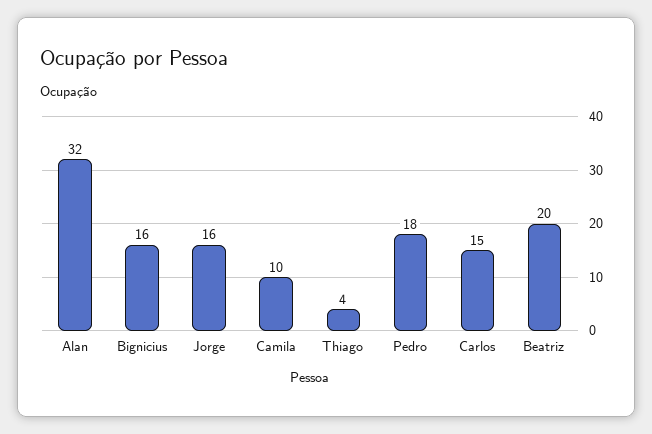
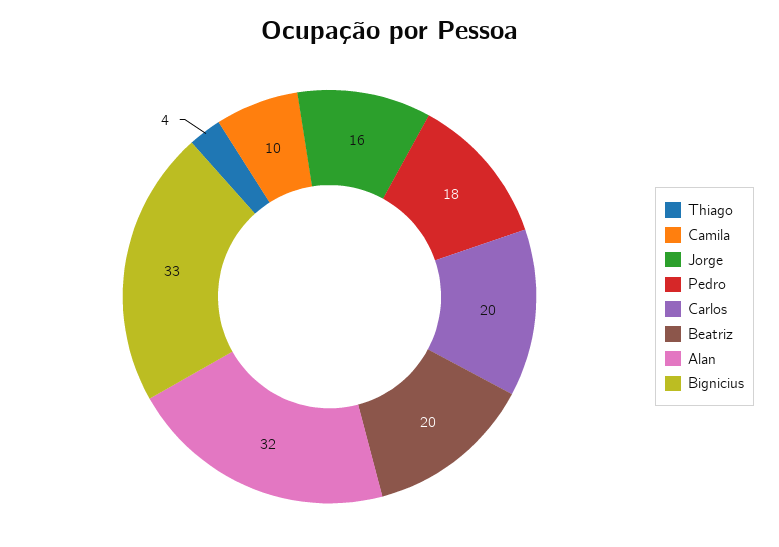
  {
    "Alan": 32,
-   "Bignicius": 16,
+   "Bignicius": 33,
    "Jorge": 16,
    "Camila": 10,
    "Thiago": 4,
    "Pedro": 18,
-   "Carlos": 15,
+   "Carlos": 20,
    "Beatriz": 20
  }

